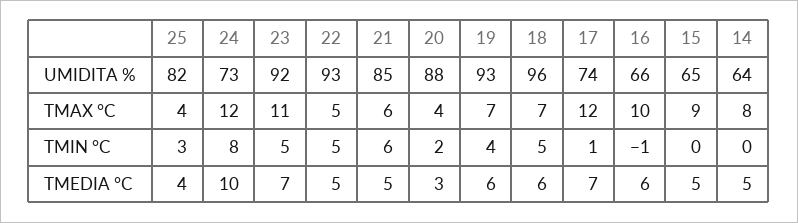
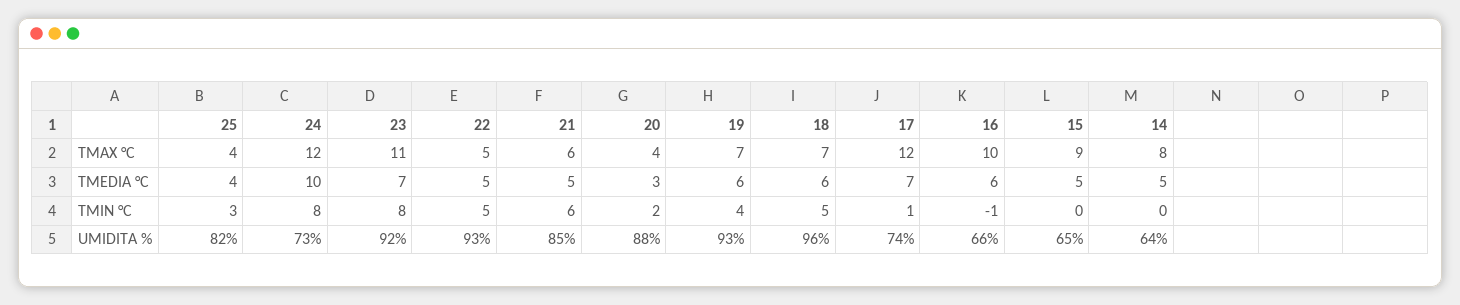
  {
    "25": {
      "UMIDITA %": 82,
      "TMAX °C": 4,
      "TMIN °C": 3,
      "TMEDIA °C": 4
    },
    "24": {
      "UMIDITA %": 73,
      "TMAX °C": 12,
      "TMIN °C": 8,
      "TMEDIA °C": 10
    },
    "23": {
      "UMIDITA %": 92,
      "TMAX °C": 11,
-     "TMIN °C": 5,
+     "TMIN °C": 8,
      "TMEDIA °C": 7
    },
    "22": {
      "UMIDITA %": 93,
      "TMAX °C": 5,
      "TMIN °C": 5,
      "TMEDIA °C": 5
    },
    "21": {
      "UMIDITA %": 85,
      "TMAX °C": 6,
      "TMIN °C": 6,
      "TMEDIA °C": 5
    },
    "20": {
      "UMIDITA %": 88,
      "TMAX °C": 4,
      "TMIN °C": 2,
      "TMEDIA °C": 3
    },
    "19": {
      "UMIDITA %": 93,
      "TMAX °C": 7,
      "TMIN °C": 4,
      "TMEDIA °C": 6
    },
    "18": {
      "UMIDITA %": 96,
      "TMAX °C": 7,
      "TMIN °C": 5,
      "TMEDIA °C": 6
    },
    "17": {
      "UMIDITA %": 74,
      "TMAX °C": 12,
      "TMIN °C": 1,
      "TMEDIA °C": 7
    },
    "16": {
      "UMIDITA %": 66,
      "TMAX °C": 10,
      "TMIN °C": -1,
      "TMEDIA °C": 6
    },
    "15": {
      "UMIDITA %": 65,
      "TMAX °C": 9,
      "TMIN °C": 0,
      "TMEDIA °C": 5
    },
    "14": {
      "UMIDITA %": 64,
      "TMAX °C": 8,
      "TMIN °C": 0,
      "TMEDIA °C": 5
    }
  }

